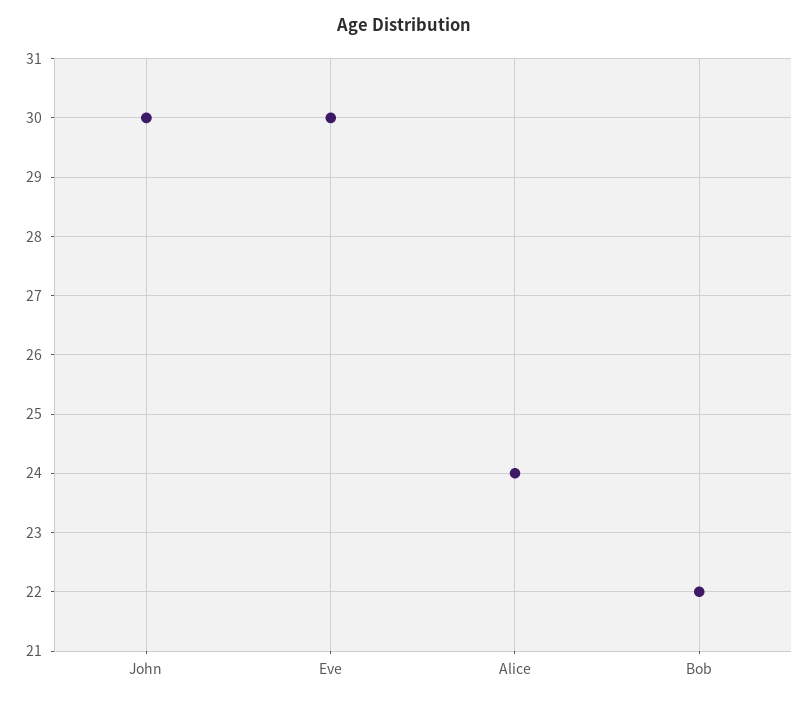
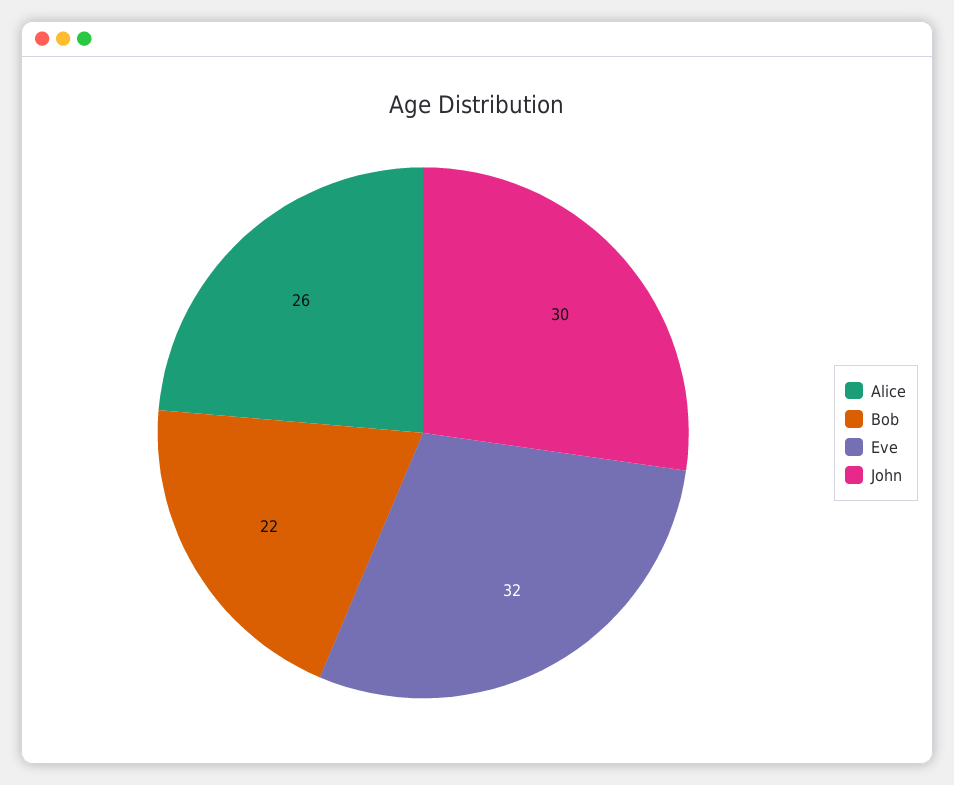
  {
    "John": 30,
-   "Eve": 30,
+   "Eve": 32,
-   "Alice": 24,
+   "Alice": 26,
    "Bob": 22
  }

